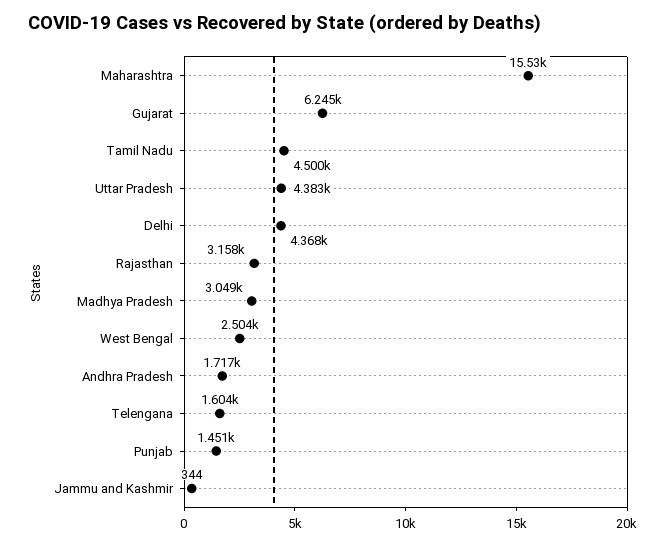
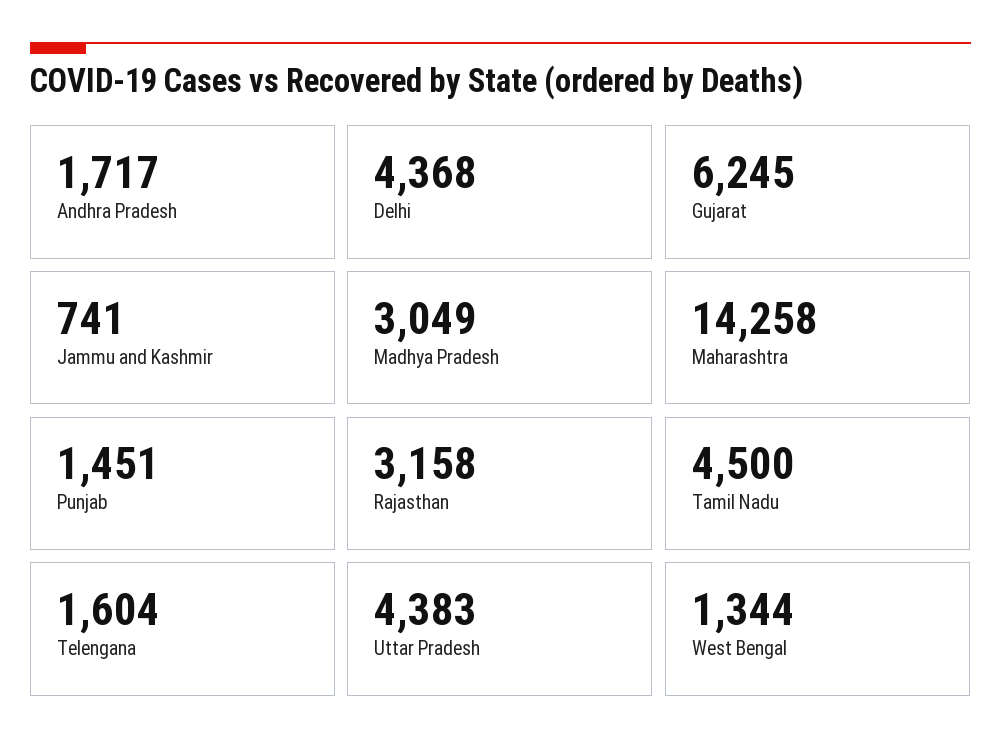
  {
-   "Maharashtra": 15530,
+   "Maharashtra": 14258,
    "Gujarat": 6245,
    "Tamil Nadu": 4500,
    "Uttar Pradesh": 4383,
    "Delhi": 4368,
    "Rajasthan": 3158,
    "Madhya Pradesh": 3049,
-   "West Bengal": 2504,
+   "West Bengal": 1344,
    "Andhra Pradesh": 1717,
    "Telengana": 1604,
    "Punjab": 1451,
-   "Jammu and Kashmir": 344
+   "Jammu and Kashmir": 741
  }

